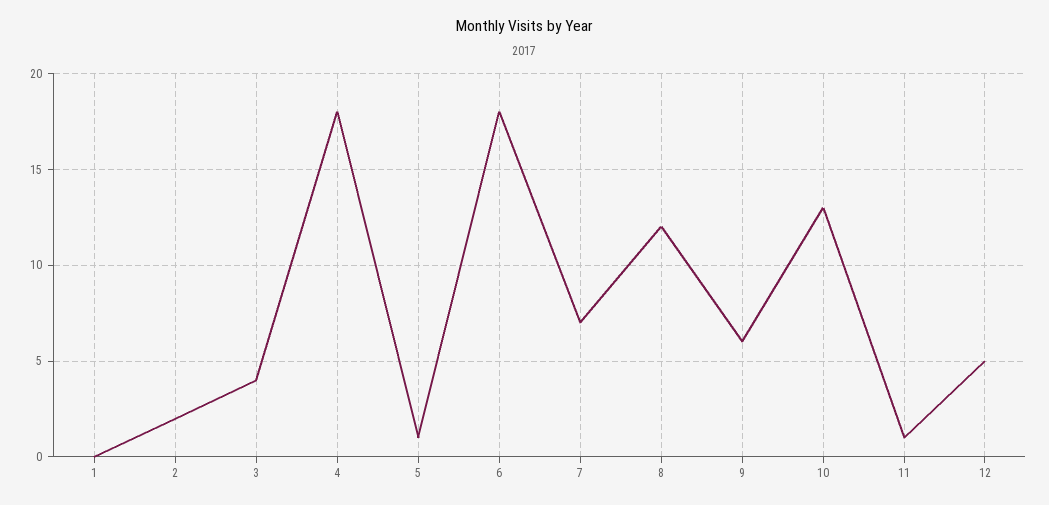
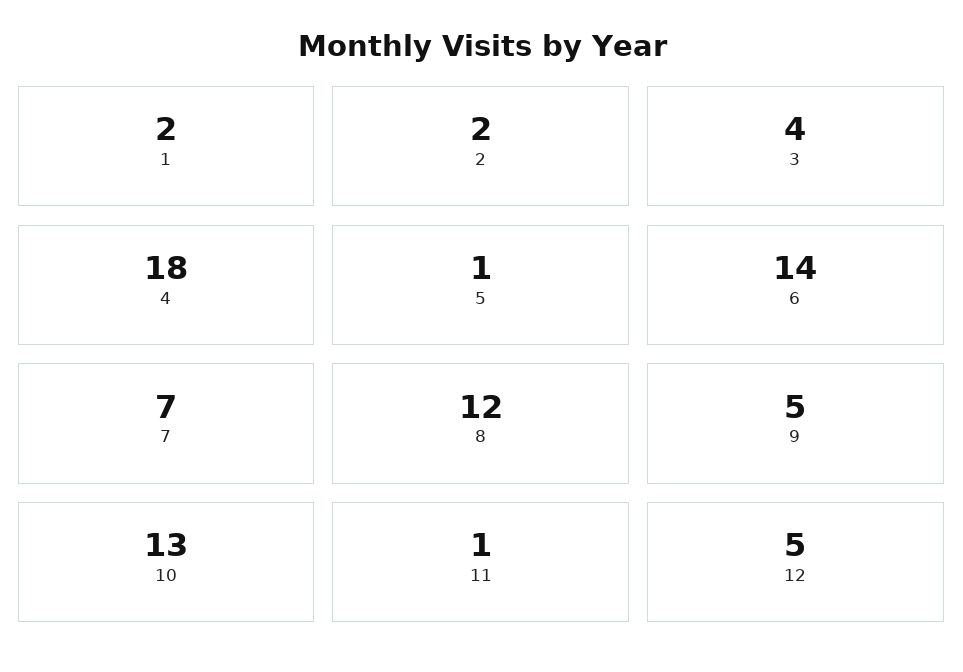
  {
-   "1": 0,
+   "1": 2,
    "2": 2,
    "3": 4,
    "4": 18,
    "5": 1,
-   "6": 18,
+   "6": 14,
    "7": 7,
    "8": 12,
-   "9": 6,
+   "9": 5,
    "10": 13,
    "11": 1,
    "12": 5
  }

